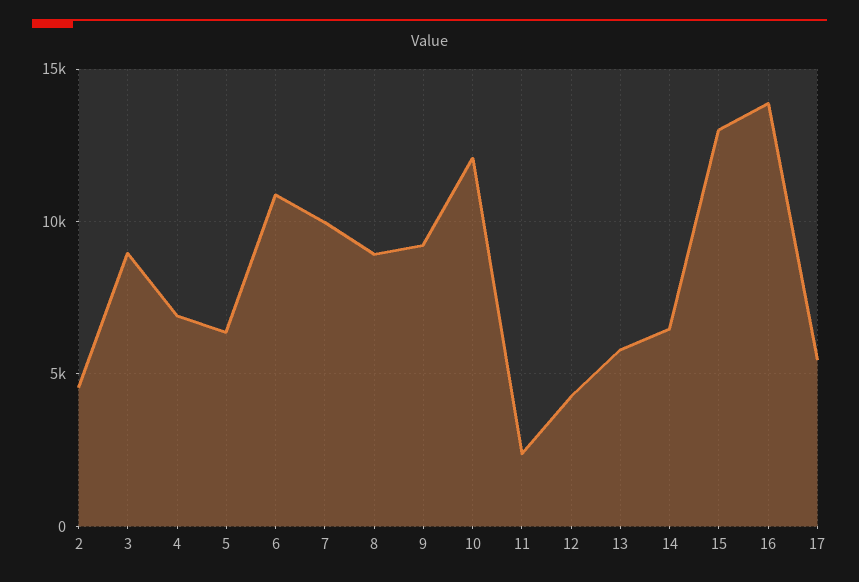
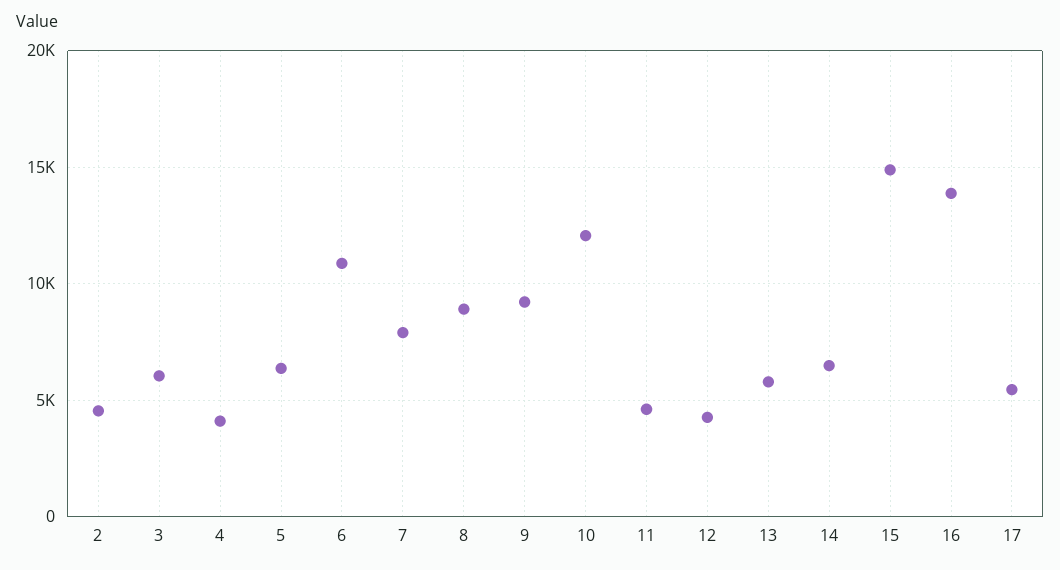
  {
    "2": 4500,
-   "3": 9000,
+   "3": 6000,
-   "4": 7000,
+   "4": 4000,
    "5": 6500,
    "6": 11000,
-   "7": 10000,
+   "7": 8000,
    "8": 9000,
    "9": 9000,
    "10": 12000,
-   "11": 2500,
+   "11": 4500,
    "12": 4500,
    "13": 6000,
    "14": 6500,
-   "15": 13000,
+   "15": 15000,
    "16": 14000,
    "17": 5500
  }

